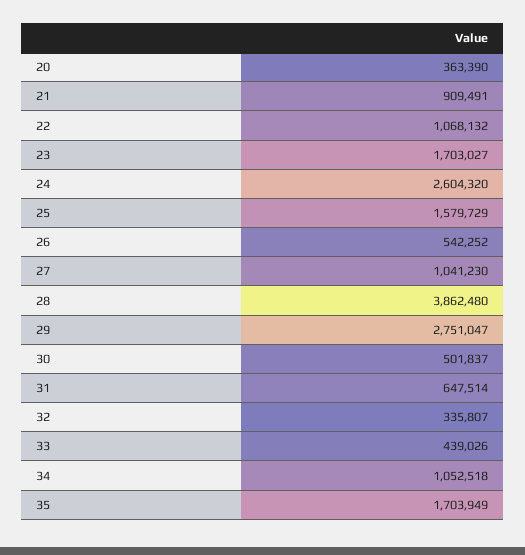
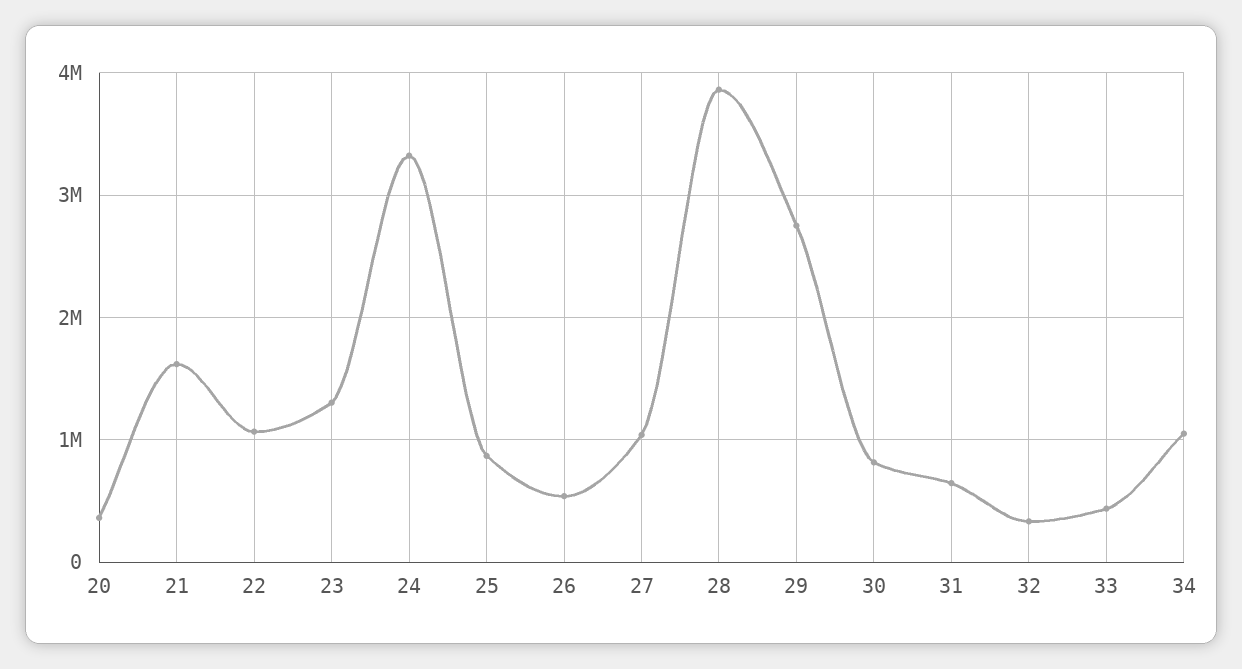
  {
    "20": 363390,
-   "21": 909491,
+   "21": 1600000,
    "22": 1068132,
-   "23": 1703027,
+   "23": 1300000,
-   "24": 2604320,
+   "24": 3300000,
-   "25": 1579729,
+   "25": 900000,
    "26": 542252,
    "27": 1041230,
    "28": 3862480,
    "29": 2751047,
-   "30": 501837,
+   "30": 800000,
    "31": 647514,
    "32": 335807,
    "33": 439026,
-   "34": 1052518,
+   "34": 1052518
-   "35": 1703949
  }

